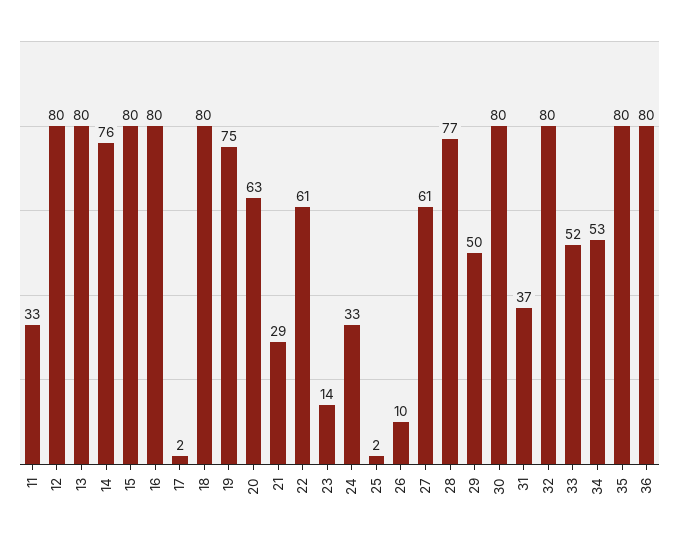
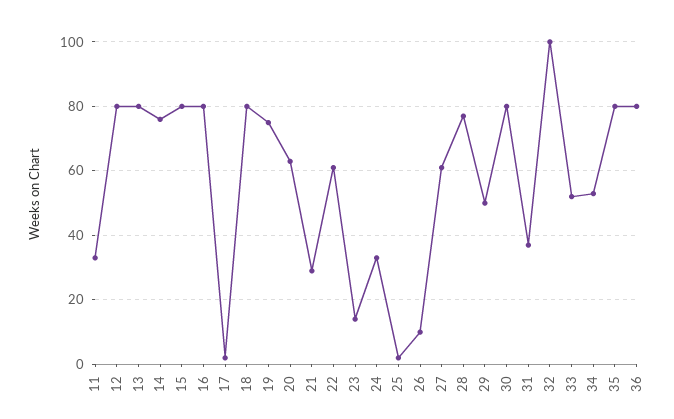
  {
    "11": 33,
    "12": 80,
    "13": 80,
    "14": 76,
    "15": 80,
    "16": 80,
    "17": 2,
    "18": 80,
    "19": 75,
    "20": 63,
    "21": 29,
    "22": 61,
    "23": 14,
    "24": 33,
    "25": 2,
    "26": 10,
    "27": 61,
    "28": 77,
    "29": 50,
    "30": 80,
    "31": 37,
-   "32": 80,
+   "32": 100,
    "33": 52,
    "34": 53,
    "35": 80,
    "36": 80
  }

